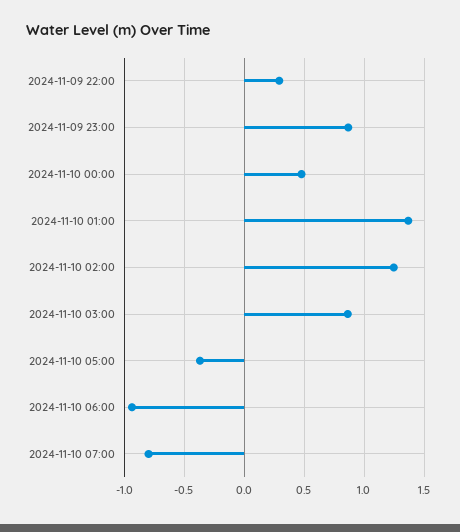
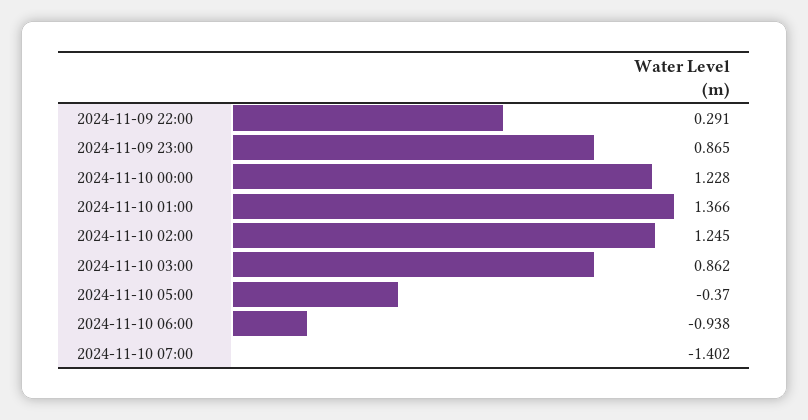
  {
    "2024-11-09 22:00": 0.291,
    "2024-11-09 23:00": 0.865,
-   "2024-11-10 00:00": 0.5,
+   "2024-11-10 00:00": 1.228,
    "2024-11-10 01:00": 1.366,
    "2024-11-10 02:00": 1.245,
    "2024-11-10 03:00": 0.862,
    "2024-11-10 05:00": -0.37,
    "2024-11-10 06:00": -0.938,
-   "2024-11-10 07:00": -0.8
+   "2024-11-10 07:00": -1.402
  }

